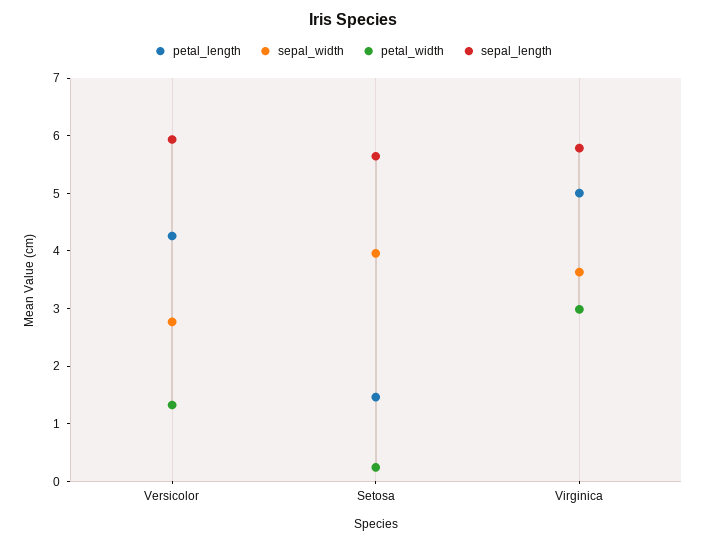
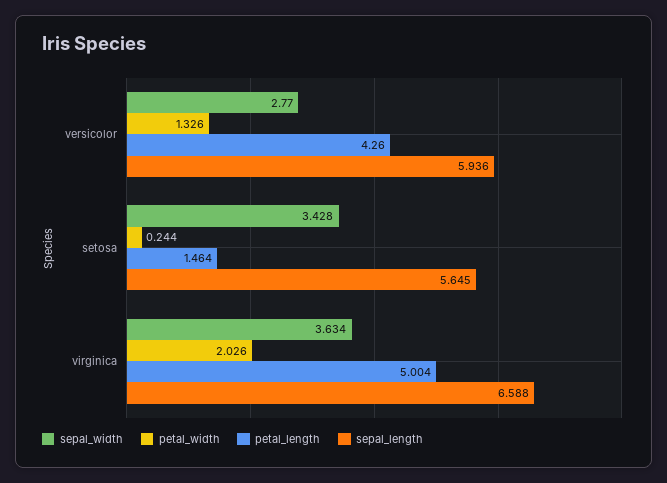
  {
    "petal_length": {
      "Versicolor": 4.26,
      "Setosa": 1.464,
      "Virginica": 5.004
    },
    "sepal_width": {
      "Versicolor": 2.77,
-     "Setosa": 4,
+     "Setosa": 3.428,
      "Virginica": 3.634
    },
    "petal_width": {
      "Versicolor": 1.326,
      "Setosa": 0.244,
-     "Virginica": 3
+     "Virginica": 2.026
    },
    "sepal_length": {
      "Versicolor": 5.936,
      "Setosa": 5.645,
-     "Virginica": 5.8
+     "Virginica": 6.588
    }
  }

